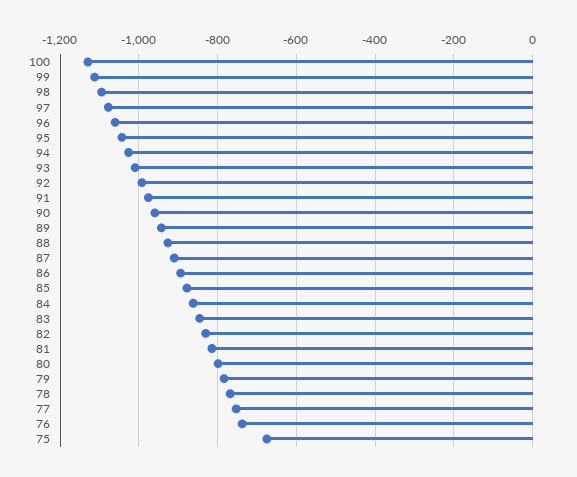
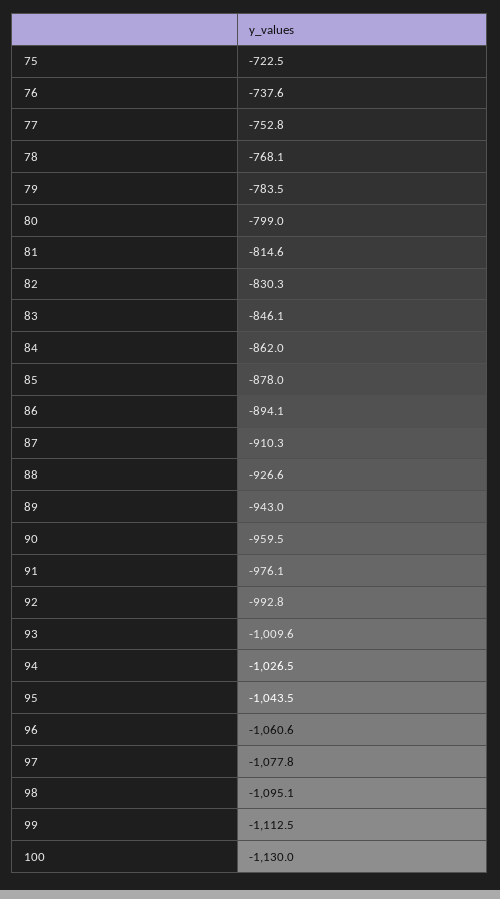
  {
    "100": -1130,
    "99": -1112.5,
    "98": -1095.1,
    "97": -1077.8,
    "96": -1060.6,
    "95": -1043.5,
    "94": -1026.5,
    "93": -1009.6,
    "92": -992.8,
    "91": -976.1,
    "90": -959.5,
    "89": -943,
    "88": -926.6,
    "87": -910.3,
    "86": -894.1,
    "85": -878,
    "84": -862,
    "83": -846.1,
    "82": -830.3,
    "81": -814.6,
    "80": -799,
    "79": -783.5,
    "78": -768.1,
    "77": -752.8,
    "76": -737.6,
-   "75": -680
+   "75": -722.5
  }

